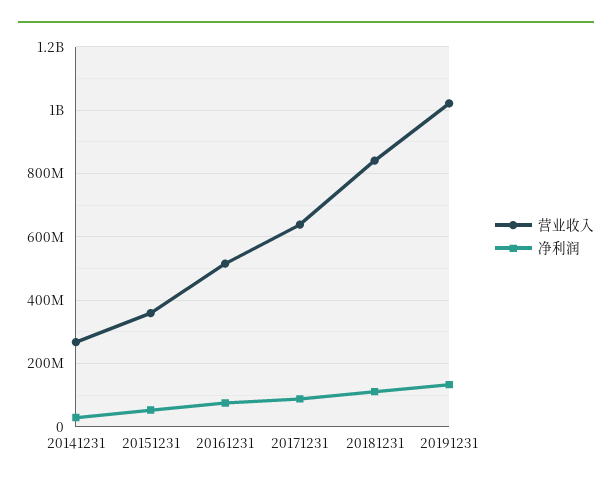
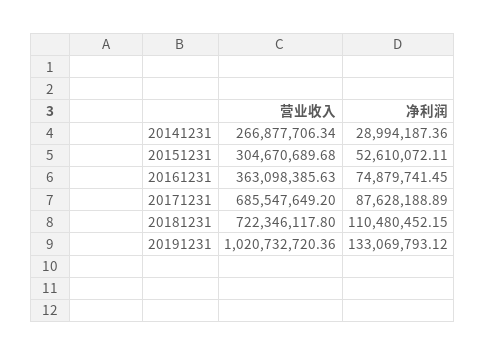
  {
    "营业收入": {
      "20141231": 266877706.34,
-     "20151231": 360000000,
+     "20151231": 304670689.68,
-     "20161231": 520000000,
+     "20161231": 363098385.63,
-     "20171231": 640000000,
+     "20171231": 685547649.2,
-     "20181231": 840000000,
+     "20181231": 722346117.8,
      "20191231": 1020732720.36
    },
    "净利润": {
      "20141231": 28994187.36,
      "20151231": 52610072.11,
      "20161231": 74879741.45,
      "20171231": 87628188.89,
      "20181231": 110480452.15,
      "20191231": 133069793.12
    }
  }

